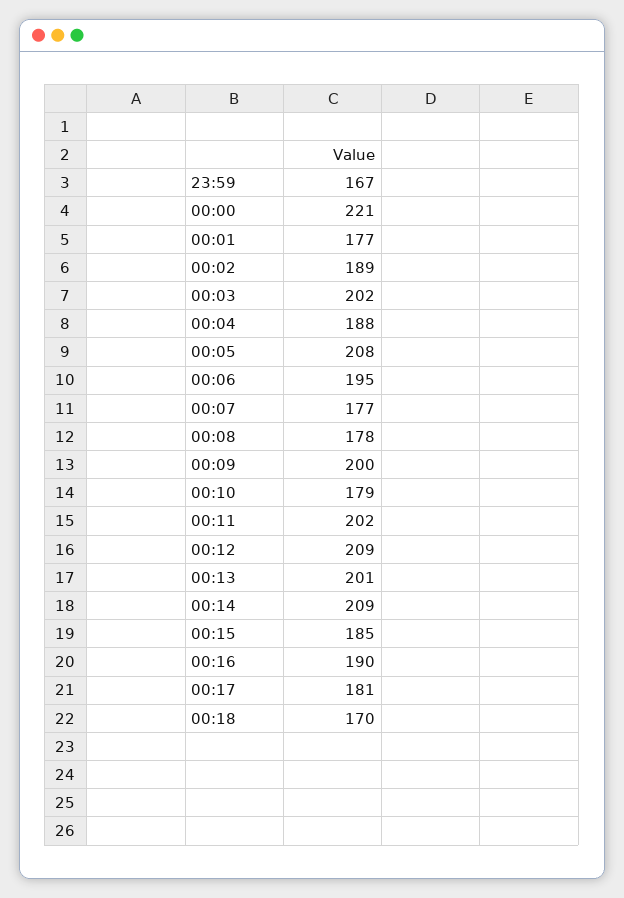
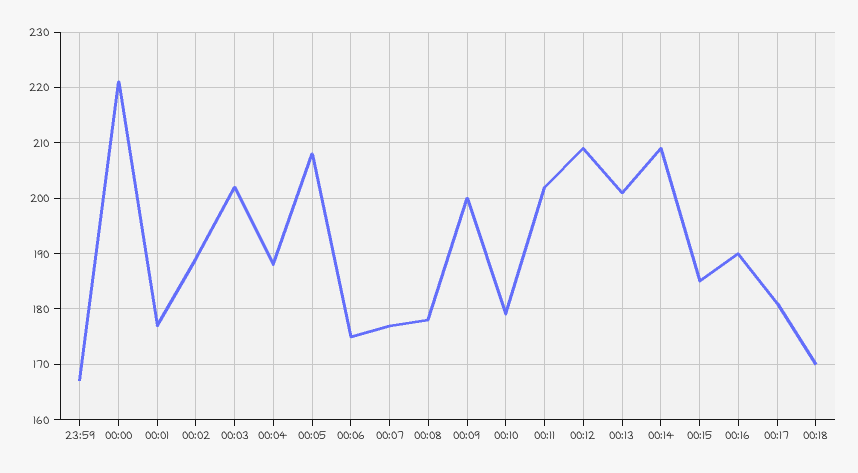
  {
    "23:59": 167,
    "00:00": 221,
    "00:01": 177,
    "00:02": 189,
    "00:03": 202,
    "00:04": 188,
    "00:05": 208,
-   "00:06": 195,
+   "00:06": 175,
    "00:07": 177,
    "00:08": 178,
    "00:09": 200,
    "00:10": 179,
    "00:11": 202,
    "00:12": 209,
    "00:13": 201,
    "00:14": 209,
    "00:15": 185,
    "00:16": 190,
    "00:17": 181,
    "00:18": 170
  }

